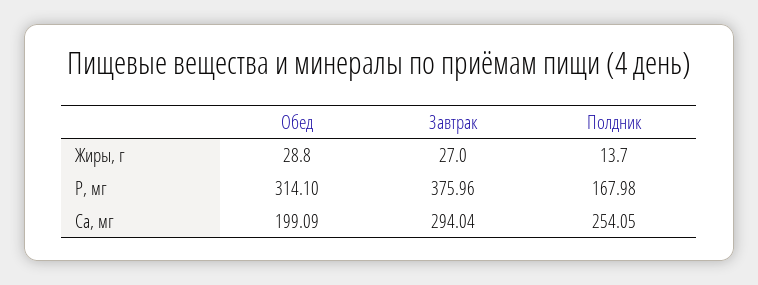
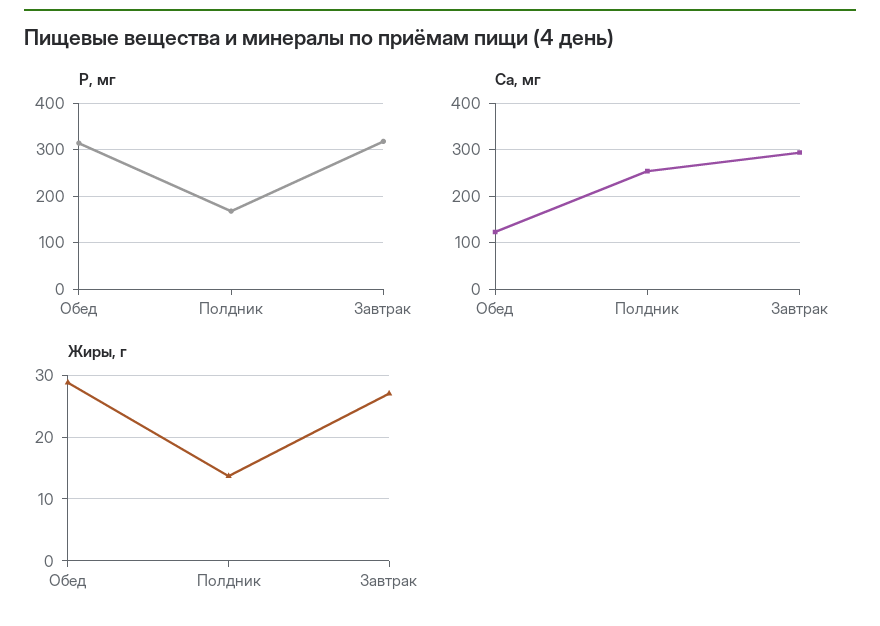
  {
    "Жиры, г": {
      "Обед": 28.8,
      "Завтрак": 27,
      "Полдник": 13.7
    },
    "Р, мг": {
      "Обед": 314.1,
-     "Завтрак": 375.96,
+     "Завтрак": 320,
      "Полдник": 167.98
    },
    "Са, мг": {
-     "Обед": 199.09,
+     "Обед": 120,
      "Завтрак": 294.04,
      "Полдник": 254.05
    }
  }

